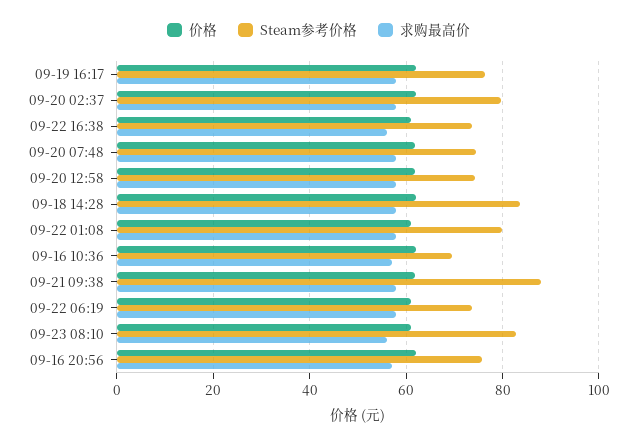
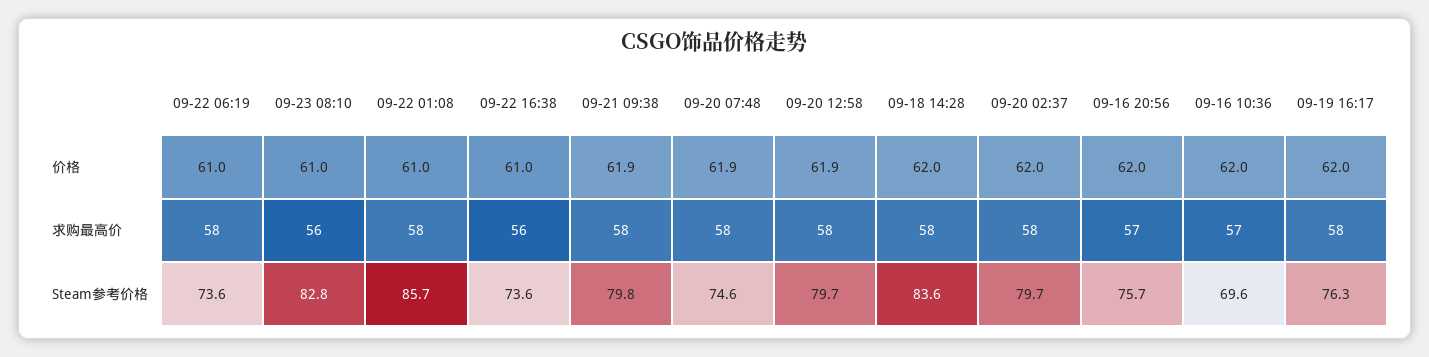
  {
    "价格": {
      "09-19 16:17": 62,
      "09-20 02:37": 62,
      "09-22 16:38": 61,
      "09-20 07:48": 61.9,
      "09-20 12:58": 61.9,
      "09-18 14:28": 62,
      "09-22 01:08": 61,
      "09-16 10:36": 62,
      "09-21 09:38": 61.9,
      "09-22 06:19": 61,
      "09-23 08:10": 61,
      "09-16 20:56": 62
    },
    "Steam参考价格": {
      "09-19 16:17": 76.3,
      "09-20 02:37": 79.7,
      "09-22 16:38": 73.6,
      "09-20 07:48": 74.6,
-     "09-20 12:58": 74,
+     "09-20 12:58": 79.7,
      "09-18 14:28": 83.6,
-     "09-22 01:08": 80,
+     "09-22 01:08": 85.7,
      "09-16 10:36": 69.6,
-     "09-21 09:38": 88,
+     "09-21 09:38": 79.8,
      "09-22 06:19": 73.6,
      "09-23 08:10": 82.8,
      "09-16 20:56": 75.7
    },
    "求购最高价": {
      "09-19 16:17": 58,
      "09-20 02:37": 58,
      "09-22 16:38": 56,
      "09-20 07:48": 58,
      "09-20 12:58": 58,
      "09-18 14:28": 58,
      "09-22 01:08": 58,
      "09-16 10:36": 57,
      "09-21 09:38": 58,
      "09-22 06:19": 58,
      "09-23 08:10": 56,
      "09-16 20:56": 57
    }
  }

